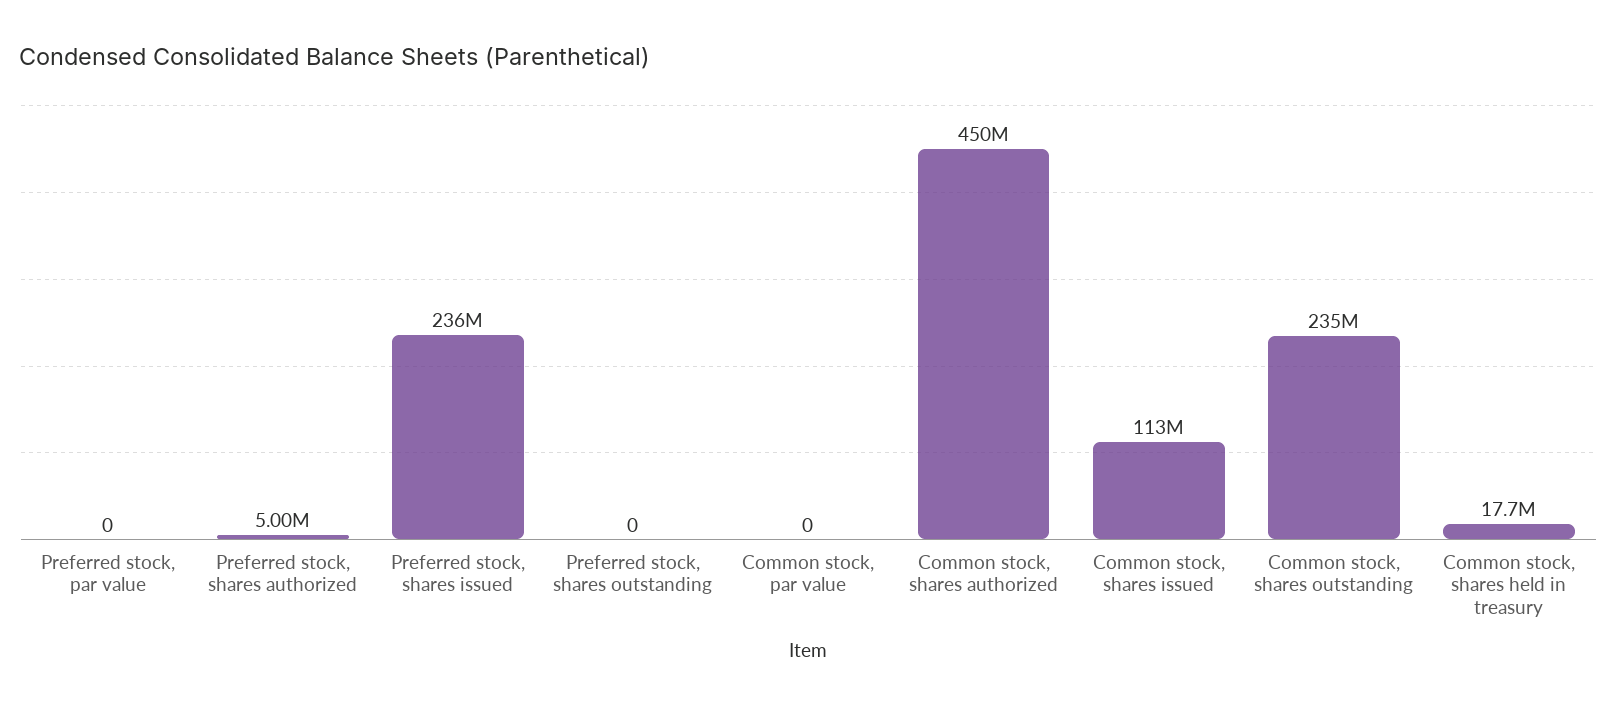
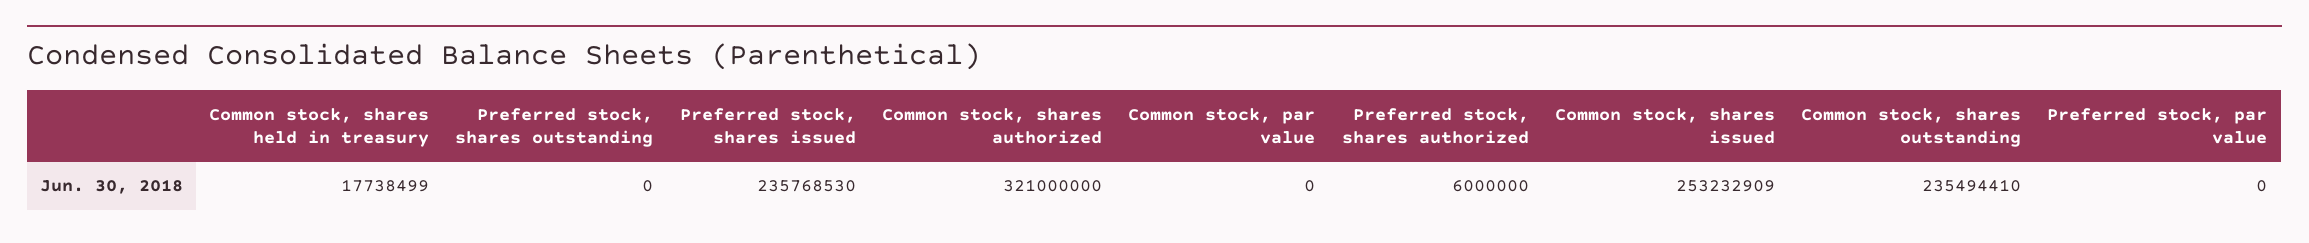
  {
    "Preferred stock, par value": 0,
-   "Preferred stock, shares authorized": 5000000,
+   "Preferred stock, shares authorized": 6000000,
    "Preferred stock, shares issued": 235768530,
    "Preferred stock, shares outstanding": 0,
    "Common stock, par value": 0,
-   "Common stock, shares authorized": 450000000,
+   "Common stock, shares authorized": 321000000,
-   "Common stock, shares issued": 113000000,
+   "Common stock, shares issued": 253232909,
    "Common stock, shares outstanding": 235494410,
    "Common stock, shares held in treasury": 17738499
  }

